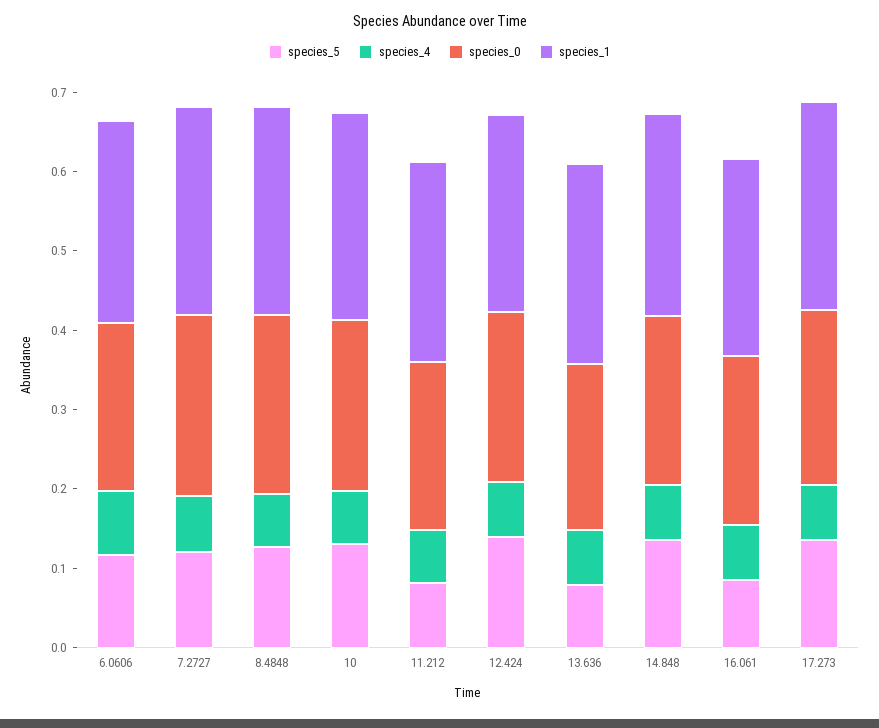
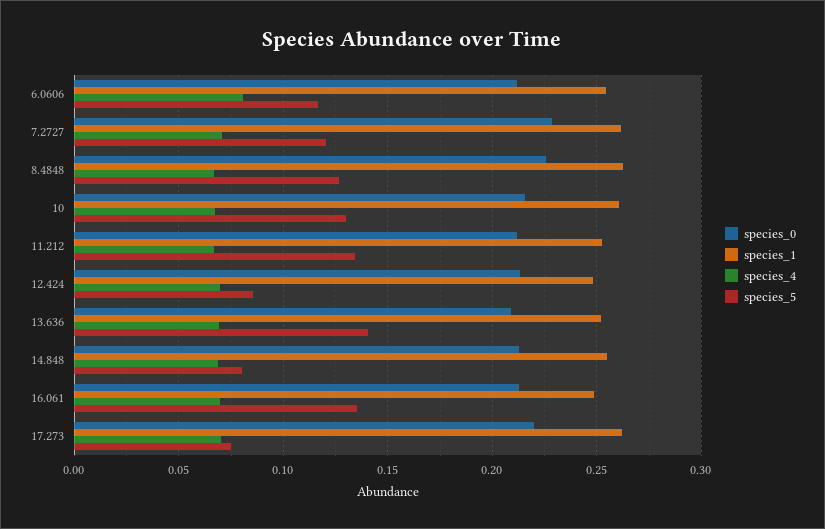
  {
    "species_5": {
      "6.0606": 0.115,
      "7.2727": 0.12,
      "8.4848": 0.125,
      "10": 0.13,
-     "11.212": 0.08,
+     "11.212": 0.135,
-     "12.424": 0.14,
+     "12.424": 0.085,
-     "13.636": 0.08,
+     "13.636": 0.14,
-     "14.848": 0.14,
+     "14.848": 0.08,
-     "16.061": 0.08,
+     "16.061": 0.135,
-     "17.273": 0.14
+     "17.273": 0.075
    },
    "species_4": {
      "6.0606": 0.08,
      "7.2727": 0.07,
      "8.4848": 0.065,
      "10": 0.065,
      "11.212": 0.065,
      "12.424": 0.07,
      "13.636": 0.07,
      "14.848": 0.07,
      "16.061": 0.07,
      "17.273": 0.07
    },
    "species_0": {
      "6.0606": 0.21,
      "7.2727": 0.23,
      "8.4848": 0.225,
      "10": 0.215,
      "11.212": 0.21,
      "12.424": 0.215,
      "13.636": 0.21,
      "14.848": 0.215,
      "16.061": 0.215,
      "17.273": 0.22
    },
    "species_1": {
      "6.0606": 0.255,
      "7.2727": 0.26,
      "8.4848": 0.265,
      "10": 0.26,
      "11.212": 0.25,
      "12.424": 0.25,
      "13.636": 0.25,
      "14.848": 0.255,
      "16.061": 0.25,
      "17.273": 0.26
    }
  }

